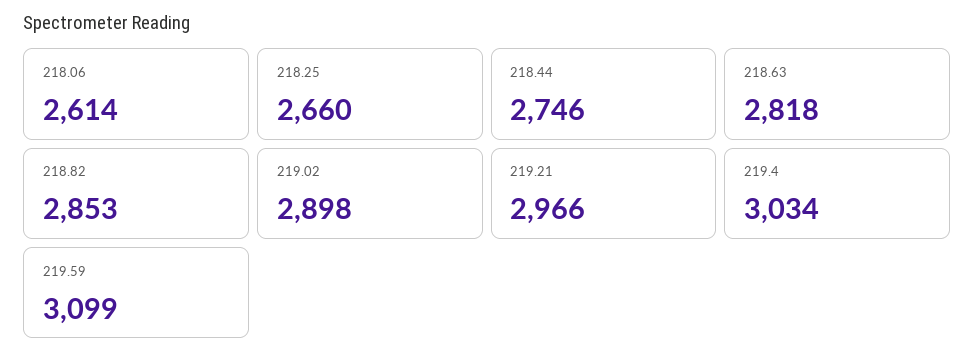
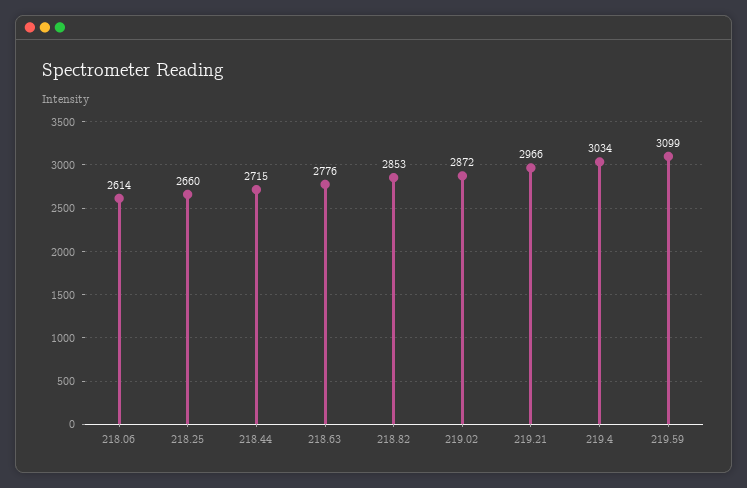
  {
    "218.06": 2614,
    "218.25": 2660,
-   "218.44": 2746,
+   "218.44": 2715,
-   "218.63": 2818,
+   "218.63": 2776,
    "218.82": 2853,
-   "219.02": 2898,
+   "219.02": 2872,
    "219.21": 2966,
    "219.4": 3034,
    "219.59": 3099
  }

